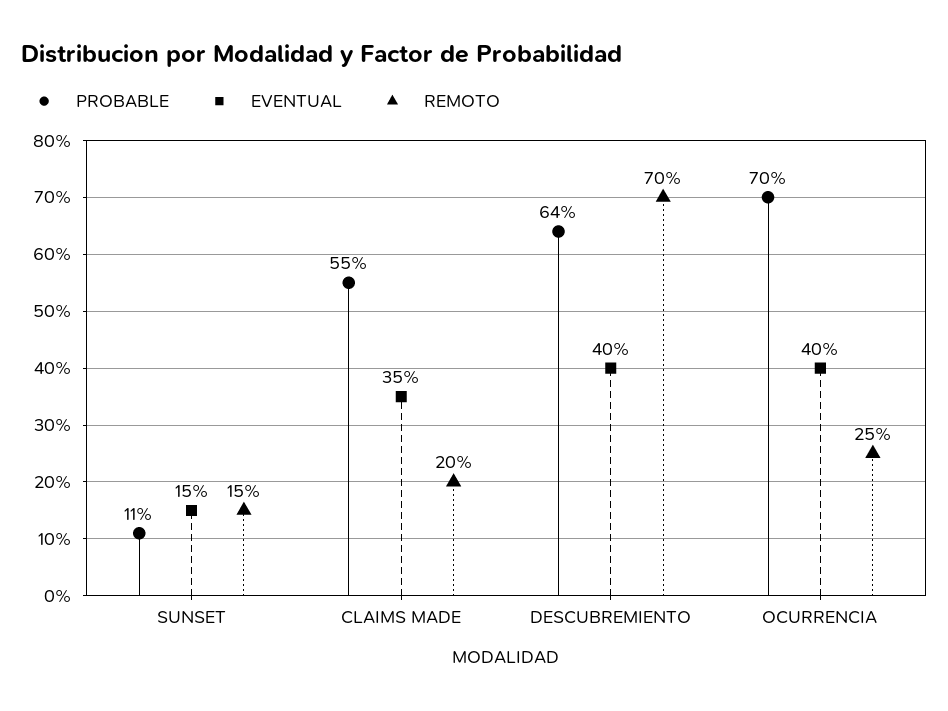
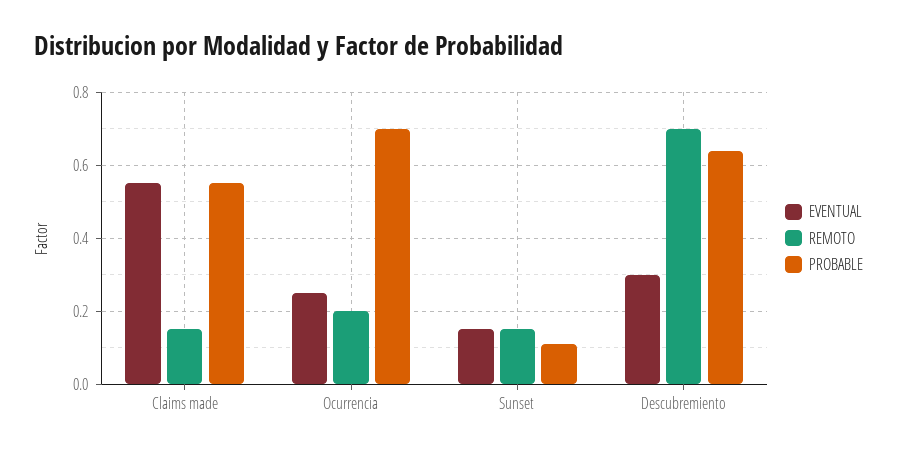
  {
    "PROBABLE": {
      "SUNSET": 0.11,
      "CLAIMS MADE": 0.55,
      "DESCUBREMIENTO": 0.64,
      "OCURRENCIA": 0.7
    },
    "EVENTUAL": {
      "SUNSET": 0.15,
-     "CLAIMS MADE": 0.35,
+     "CLAIMS MADE": 0.55,
-     "DESCUBREMIENTO": 0.4,
+     "DESCUBREMIENTO": 0.3,
-     "OCURRENCIA": 0.4
+     "OCURRENCIA": 0.25
    },
    "REMOTO": {
      "SUNSET": 0.15,
-     "CLAIMS MADE": 0.2,
+     "CLAIMS MADE": 0.15,
      "DESCUBREMIENTO": 0.7,
-     "OCURRENCIA": 0.25
+     "OCURRENCIA": 0.2
    }
  }

